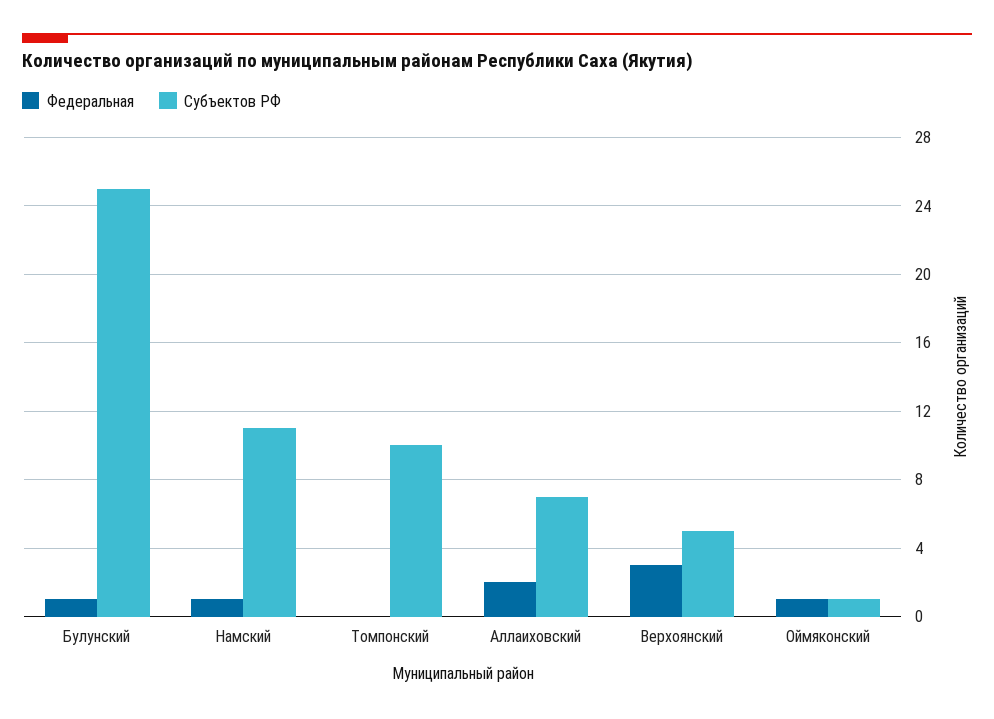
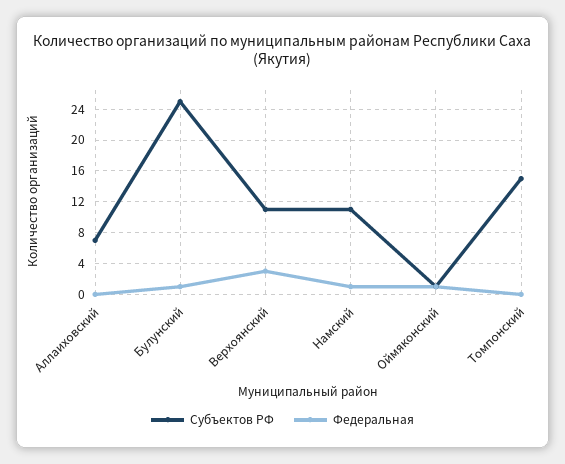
  {
    "Федеральная": {
      "Булунский": 1,
      "Намский": 1,
      "Томпонский": 0,
-     "Аллаиховский": 2,
+     "Аллаиховский": 0,
      "Верхоянский": 3,
      "Оймяконский": 1
    },
    "Субъектов РФ": {
      "Булунский": 25,
      "Намский": 11,
-     "Томпонский": 10,
+     "Томпонский": 15,
      "Аллаиховский": 7,
-     "Верхоянский": 5,
+     "Верхоянский": 11,
      "Оймяконский": 1
    }
  }

